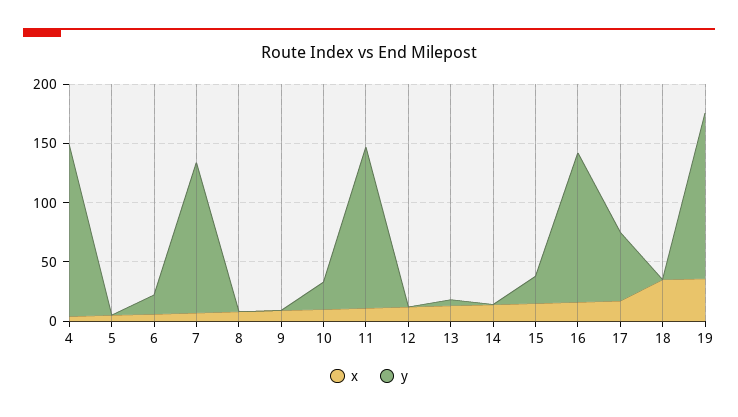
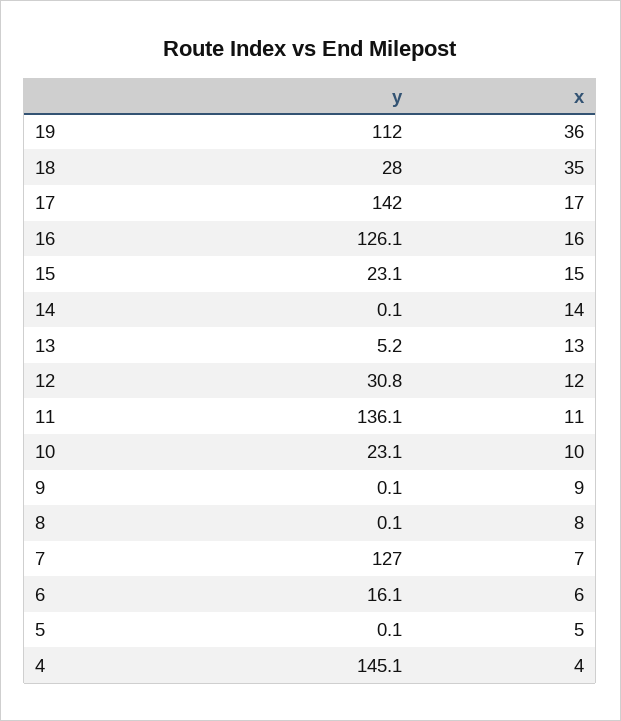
  {
    "x": {
      "4": 4,
      "5": 5,
      "6": 6,
      "7": 7,
      "8": 8,
      "9": 9,
      "10": 10,
      "11": 11,
      "12": 12,
      "13": 13,
      "14": 14,
      "15": 15,
      "16": 16,
      "17": 17,
      "18": 35,
      "19": 36
    },
    "y": {
      "4": 145.1,
      "5": 0.1,
      "6": 16.1,
      "7": 127,
      "8": 0.1,
      "9": 0.1,
      "10": 23.1,
      "11": 136.1,
-     "12": 0,
+     "12": 30.8,
      "13": 5.2,
      "14": 0.1,
      "15": 23.1,
      "16": 126.1,
-     "17": 60,
+     "17": 142,
-     "18": 0,
+     "18": 28,
-     "19": 140
+     "19": 112
    }
  }

